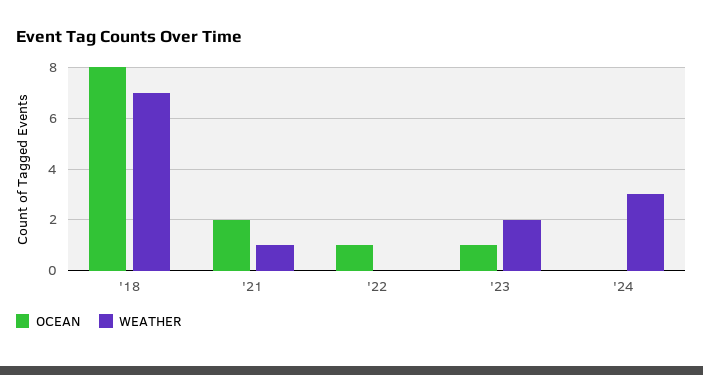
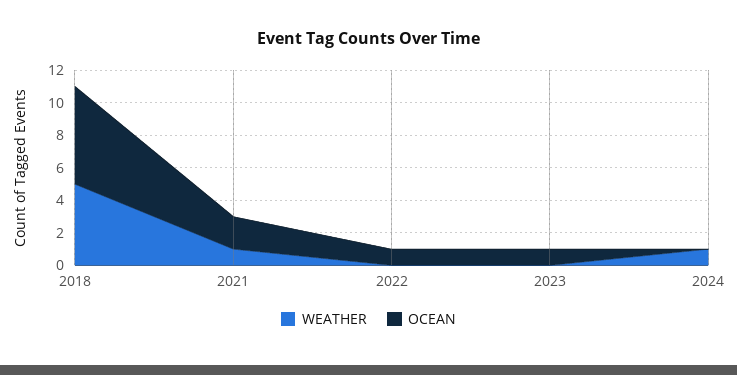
  {
    "OCEAN": {
-     "'18": 8,
+     "'18": 6,
      "'21": 2,
      "'22": 1,
      "'23": 1,
      "'24": 0
    },
    "WEATHER": {
-     "'18": 7,
+     "'18": 5,
      "'21": 1,
      "'22": 0,
-     "'23": 2,
+     "'23": 0,
-     "'24": 3
+     "'24": 1
    }
  }

